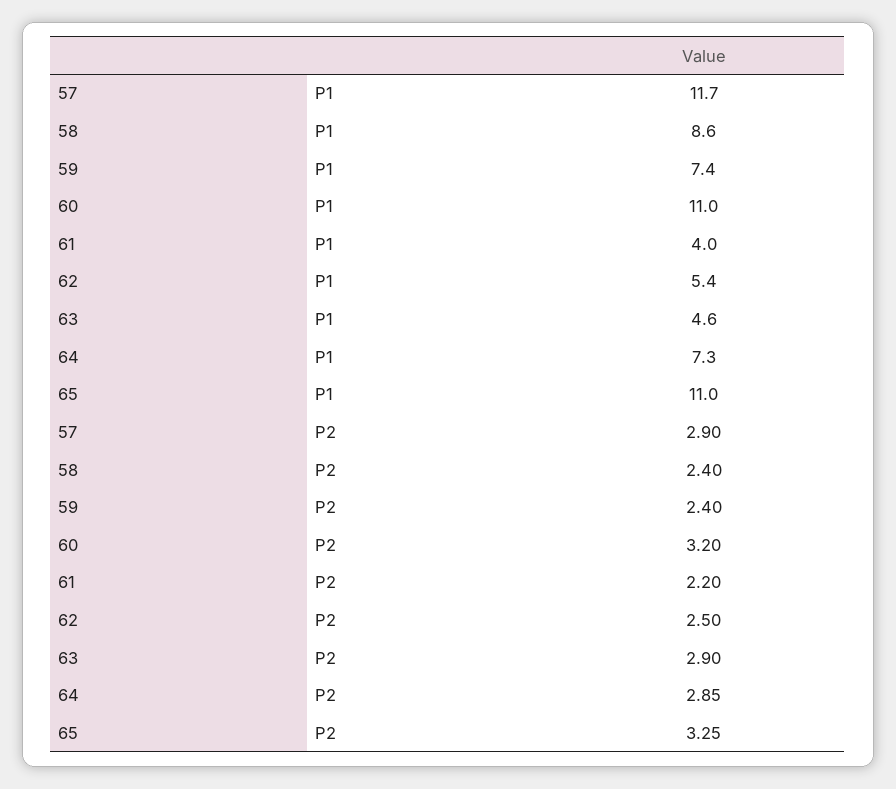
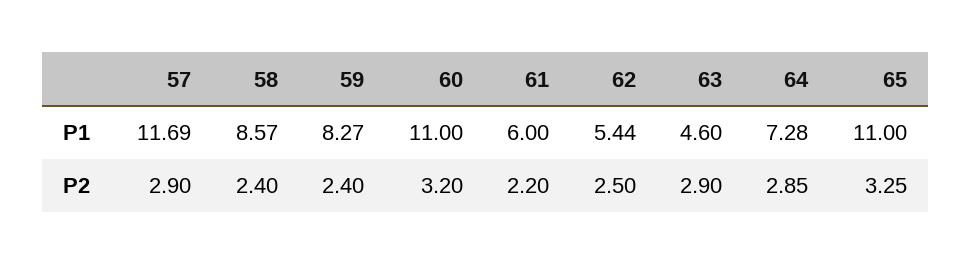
  {
    "57": {
      "P1": 11.69,
      "P2": 2.9
    },
    "58": {
      "P1": 8.57,
      "P2": 2.4
    },
    "59": {
-     "P1": 7.4,
+     "P1": 8.27,
      "P2": 2.4
    },
    "60": {
      "P1": 11,
      "P2": 3.2
    },
    "61": {
-     "P1": 4,
+     "P1": 6,
      "P2": 2.2
    },
    "62": {
      "P1": 5.44,
      "P2": 2.5
    },
    "63": {
      "P1": 4.6,
      "P2": 2.9
    },
    "64": {
      "P1": 7.28,
      "P2": 2.85
    },
    "65": {
      "P1": 11,
      "P2": 3.25
    }
  }

